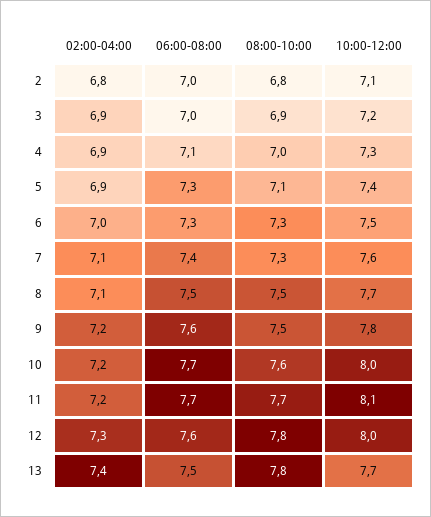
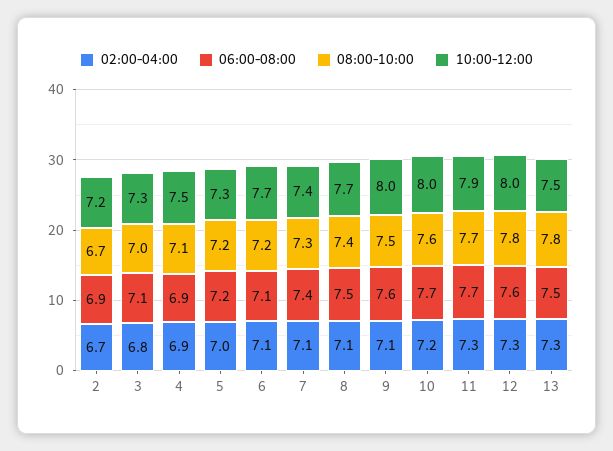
  {
    "02:00-04:00": {
-     "2": 6.8,
+     "2": 6.7,
-     "3": 6.9,
+     "3": 6.8,
      "4": 6.9,
-     "5": 6.9,
+     "5": 7,
-     "6": 7,
+     "6": 7.1,
      "7": 7.1,
      "8": 7.1,
-     "9": 7.2,
+     "9": 7.1,
      "10": 7.2,
-     "11": 7.2,
+     "11": 7.3,
      "12": 7.3,
-     "13": 7.4
+     "13": 7.3
    },
    "06:00-08:00": {
-     "2": 7,
+     "2": 6.9,
-     "3": 7,
+     "3": 7.1,
-     "4": 7.1,
+     "4": 6.9,
-     "5": 7.3,
+     "5": 7.2,
-     "6": 7.3,
+     "6": 7.1,
      "7": 7.4,
      "8": 7.5,
      "9": 7.6,
      "10": 7.7,
      "11": 7.7,
      "12": 7.6,
      "13": 7.5
    },
    "08:00-10:00": {
-     "2": 6.8,
+     "2": 6.7,
-     "3": 6.9,
+     "3": 7,
-     "4": 7,
+     "4": 7.1,
-     "5": 7.1,
+     "5": 7.2,
-     "6": 7.3,
+     "6": 7.2,
      "7": 7.3,
-     "8": 7.5,
+     "8": 7.4,
      "9": 7.5,
      "10": 7.6,
      "11": 7.7,
      "12": 7.8,
      "13": 7.8
    },
    "10:00-12:00": {
-     "2": 7.1,
+     "2": 7.2,
-     "3": 7.2,
+     "3": 7.3,
-     "4": 7.3,
+     "4": 7.5,
-     "5": 7.4,
+     "5": 7.3,
-     "6": 7.5,
+     "6": 7.7,
-     "7": 7.6,
+     "7": 7.4,
      "8": 7.7,
-     "9": 7.8,
+     "9": 8,
      "10": 8,
-     "11": 8.1,
+     "11": 7.9,
      "12": 8,
-     "13": 7.7
+     "13": 7.5
    }
  }

